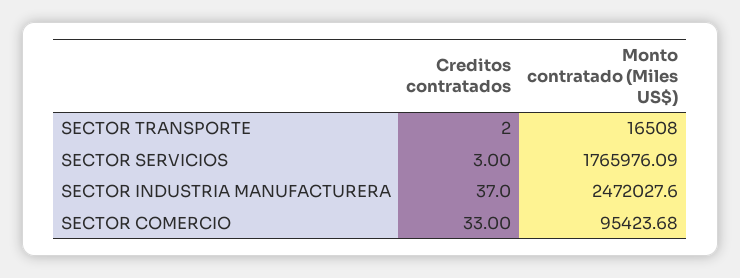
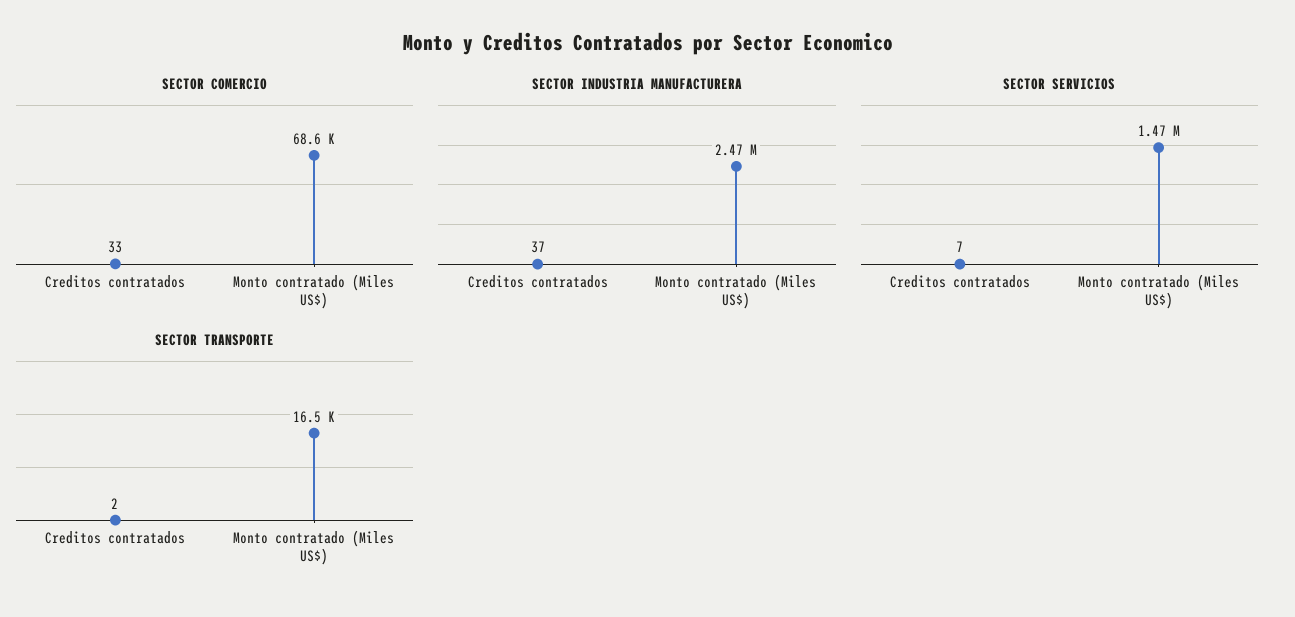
  {
    "SECTOR TRANSPORTE": {
      "Creditos contratados": 2,
-     "Monto contratado (Miles US$)": 16508
+     "Monto contratado (Miles US$)": 16500
    },
    "SECTOR SERVICIOS": {
-     "Creditos contratados": 3,
+     "Creditos contratados": 7,
-     "Monto contratado (Miles US$)": 1765976.09
+     "Monto contratado (Miles US$)": 1470000
    },
    "SECTOR INDUSTRIA MANUFACTURERA": {
      "Creditos contratados": 37,
      "Monto contratado (Miles US$)": 2472027.6
    },
    "SECTOR COMERCIO": {
      "Creditos contratados": 33,
-     "Monto contratado (Miles US$)": 95423.68
+     "Monto contratado (Miles US$)": 68600
    }
  }

